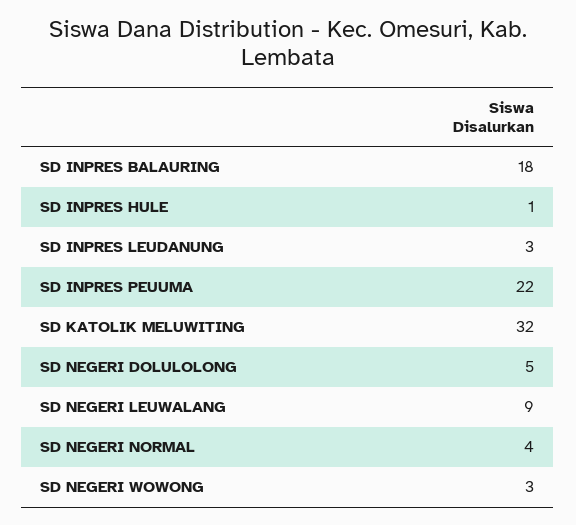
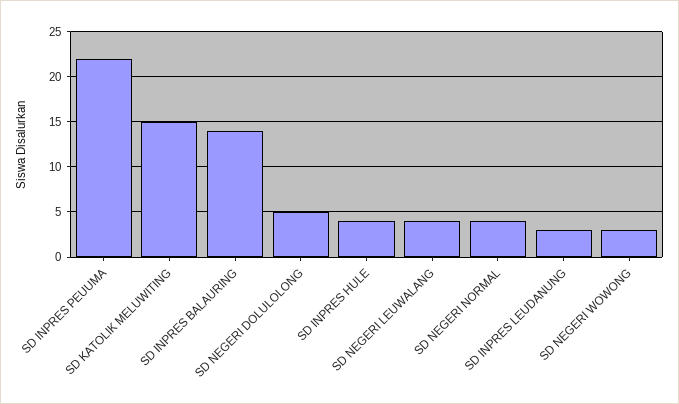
  {
-   "SD INPRES BALAURING": 18,
+   "SD INPRES BALAURING": 14,
-   "SD INPRES HULE": 1,
+   "SD INPRES HULE": 4,
    "SD INPRES LEUDANUNG": 3,
    "SD INPRES PEUUMA": 22,
-   "SD KATOLIK MELUWITING": 32,
+   "SD KATOLIK MELUWITING": 15,
    "SD NEGERI DOLULOLONG": 5,
-   "SD NEGERI LEUWALANG": 9,
+   "SD NEGERI LEUWALANG": 4,
    "SD NEGERI NORMAL": 4,
    "SD NEGERI WOWONG": 3
  }

